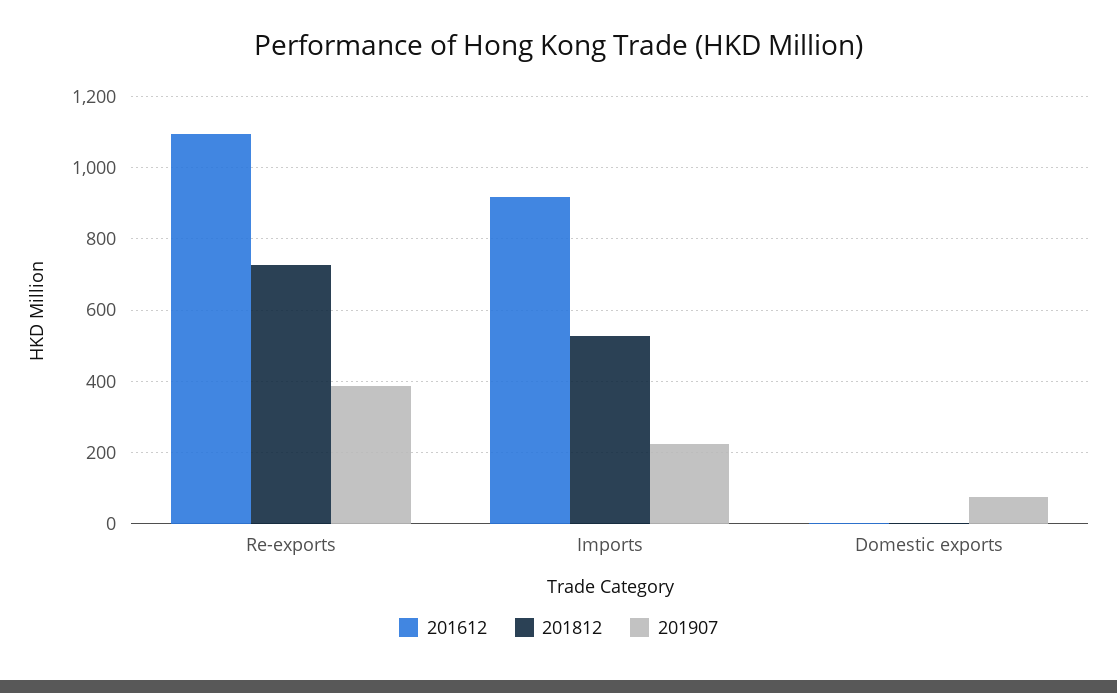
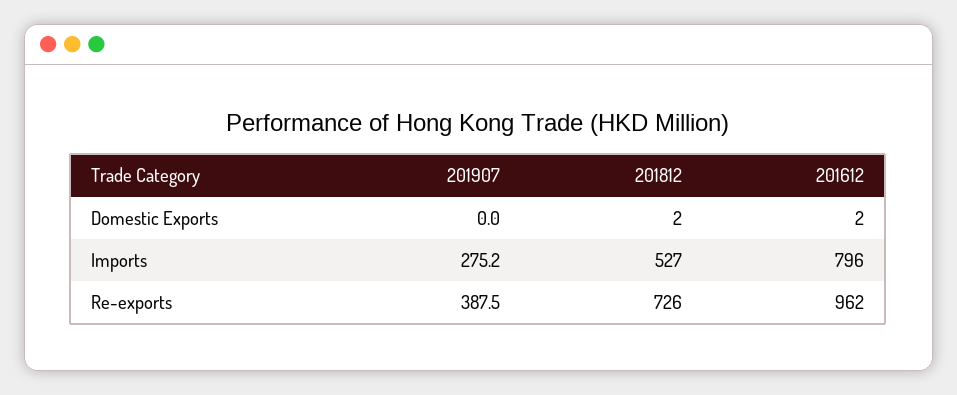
  {
    "201612": {
-     "Re-exports": 1100,
+     "Re-exports": 962,
-     "Imports": 920,
+     "Imports": 796,
      "Domestic exports": 2
    },
    "201812": {
      "Re-exports": 726,
      "Imports": 527,
      "Domestic exports": 2
    },
    "201907": {
      "Re-exports": 387.5,
-     "Imports": 220,
+     "Imports": 275.2,
-     "Domestic exports": 80
+     "Domestic exports": 0
    }
  }

